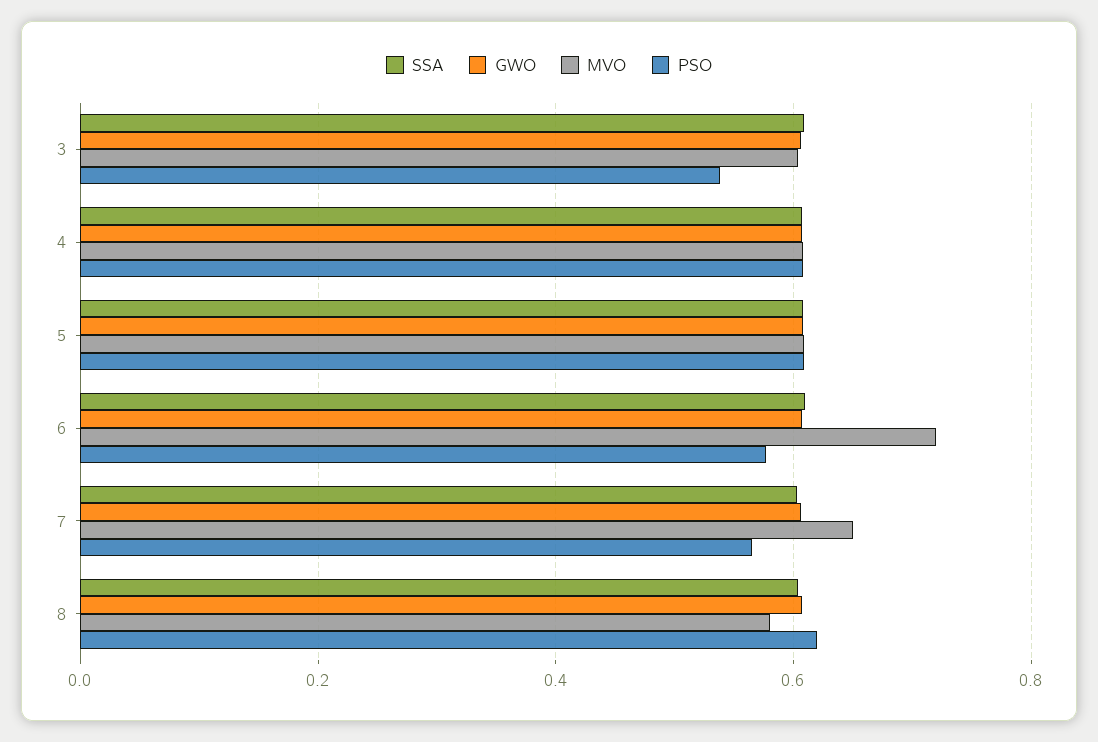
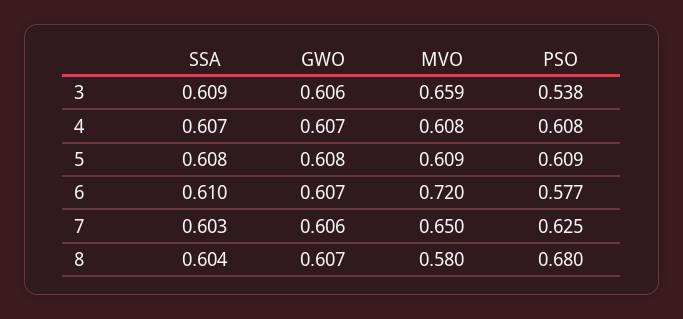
  {
    "SSA": {
      "3": 0.609,
      "4": 0.607,
      "5": 0.608,
      "6": 0.61,
      "7": 0.603,
      "8": 0.604
    },
    "GWO": {
      "3": 0.606,
      "4": 0.607,
      "5": 0.608,
      "6": 0.607,
      "7": 0.606,
      "8": 0.607
    },
    "MVO": {
-     "3": 0.6,
+     "3": 0.659,
      "4": 0.608,
      "5": 0.609,
      "6": 0.72,
      "7": 0.65,
      "8": 0.58
    },
    "PSO": {
      "3": 0.538,
      "4": 0.608,
      "5": 0.609,
      "6": 0.577,
-     "7": 0.56,
+     "7": 0.625,
-     "8": 0.62
+     "8": 0.68
    }
  }

